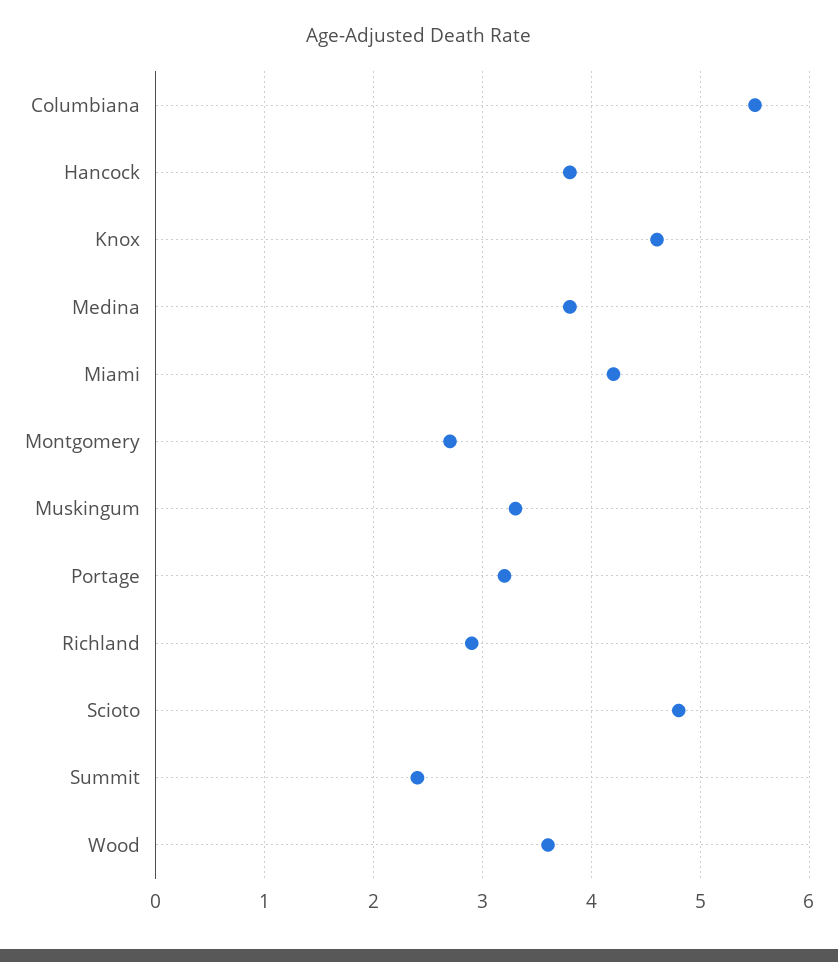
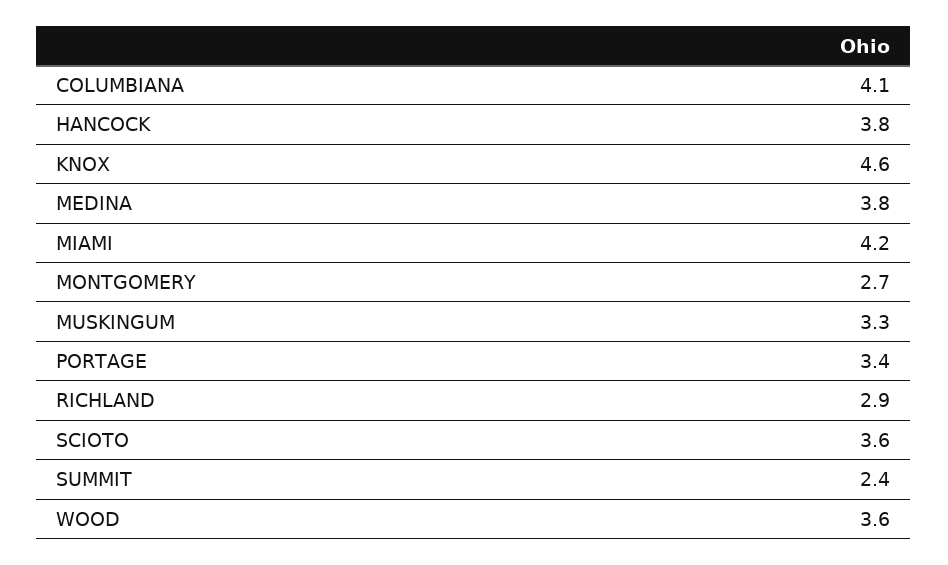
  {
-   "Columbiana": 5.5,
+   "Columbiana": 4.1,
    "Hancock": 3.8,
    "Knox": 4.6,
    "Medina": 3.8,
    "Miami": 4.2,
    "Montgomery": 2.7,
    "Muskingum": 3.3,
-   "Portage": 3.2,
+   "Portage": 3.4,
    "Richland": 2.9,
-   "Scioto": 4.8,
+   "Scioto": 3.6,
    "Summit": 2.4,
    "Wood": 3.6
  }

